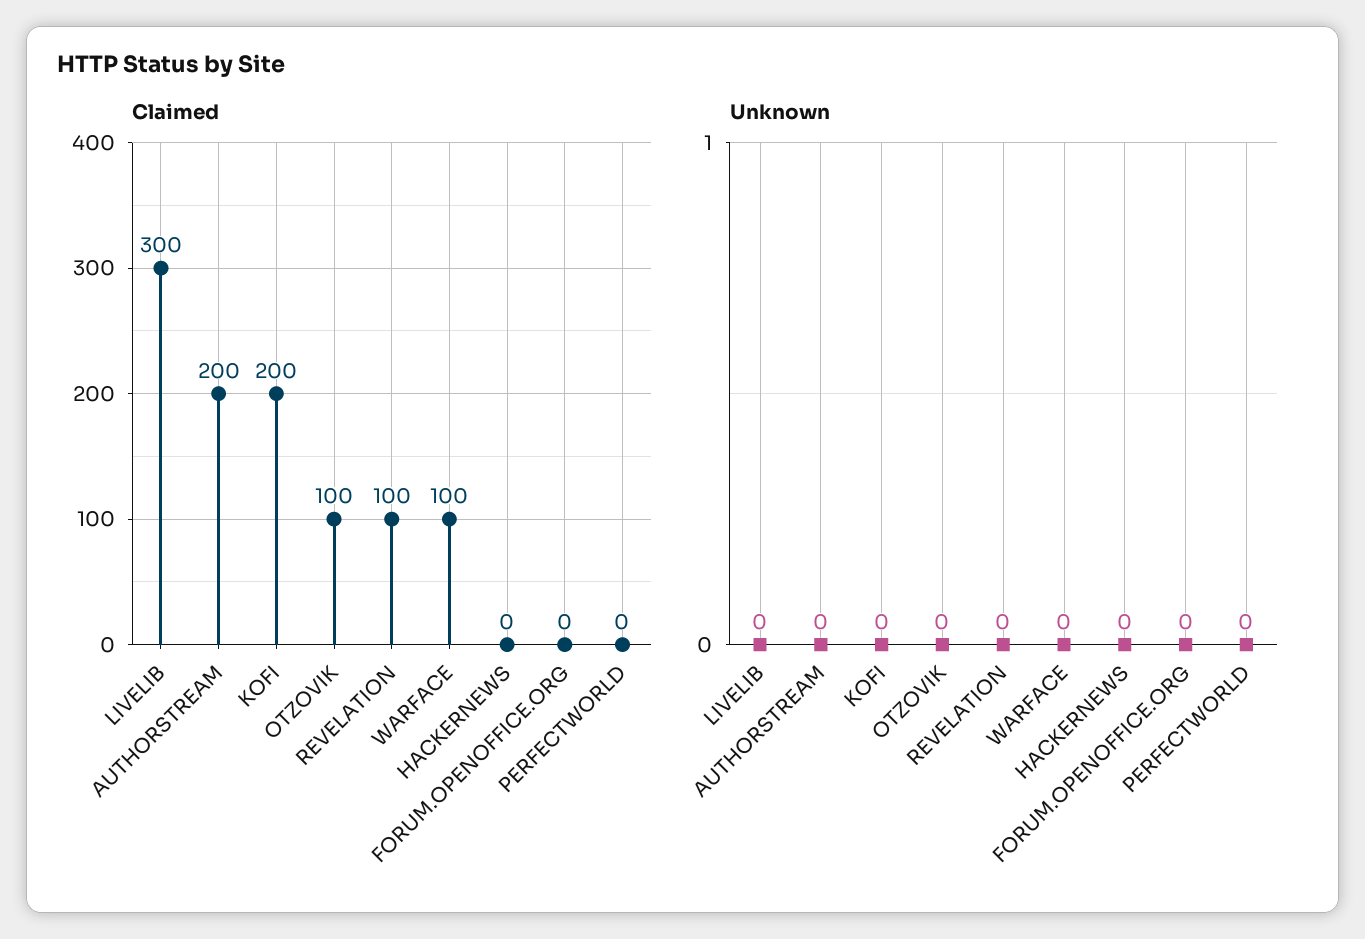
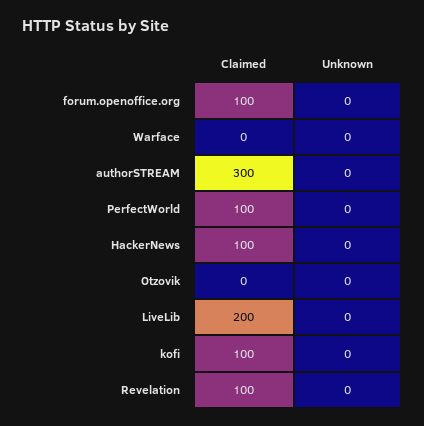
  {
    "Claimed": {
-     "LIVELIB": 300,
+     "LIVELIB": 200,
-     "AUTHORSTREAM": 200,
+     "AUTHORSTREAM": 300,
-     "KOFI": 200,
+     "KOFI": 100,
-     "OTZOVIK": 100,
+     "OTZOVIK": 0,
      "REVELATION": 100,
-     "WARFACE": 100,
+     "WARFACE": 0,
-     "HACKERNEWS": 0,
+     "HACKERNEWS": 100,
-     "FORUM.OPENOFFICE.ORG": 0,
+     "FORUM.OPENOFFICE.ORG": 100,
-     "PERFECTWORLD": 0
+     "PERFECTWORLD": 100
    },
    "Unknown": {
      "LIVELIB": 0,
      "AUTHORSTREAM": 0,
      "KOFI": 0,
      "OTZOVIK": 0,
      "REVELATION": 0,
      "WARFACE": 0,
      "HACKERNEWS": 0,
      "FORUM.OPENOFFICE.ORG": 0,
      "PERFECTWORLD": 0
    }
  }

